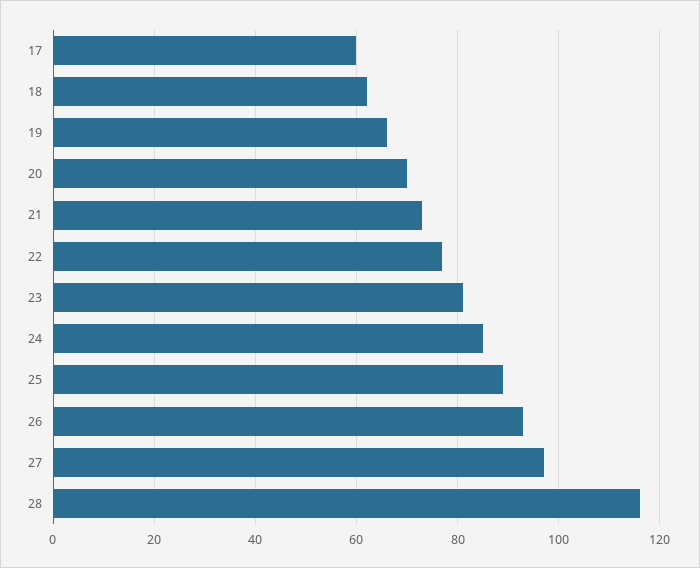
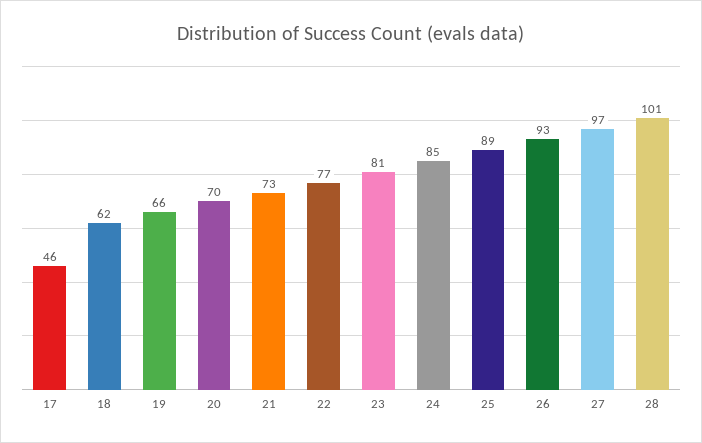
  {
-   "17": 60,
+   "17": 46,
    "18": 62,
    "19": 66,
    "20": 70,
    "21": 73,
    "22": 77,
    "23": 81,
    "24": 85,
    "25": 89,
    "26": 93,
    "27": 97,
-   "28": 115
+   "28": 101
  }

